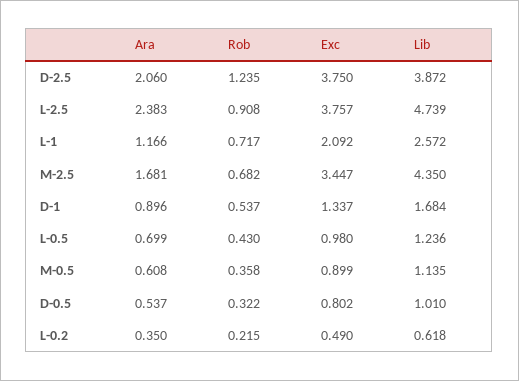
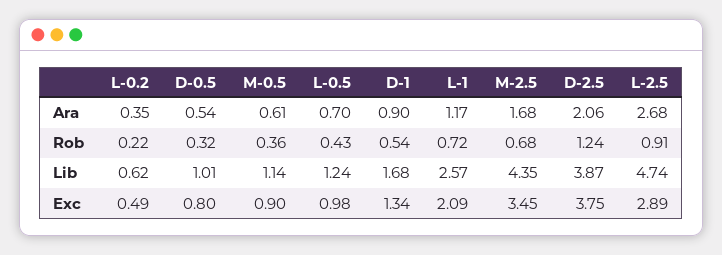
  {
    "Ara": {
      "D-2.5": 2.06,
-     "L-2.5": 2.383,
+     "L-2.5": 2.68,
      "L-1": 1.166,
      "M-2.5": 1.681,
      "D-1": 0.896,
      "L-0.5": 0.699,
      "M-0.5": 0.608,
      "D-0.5": 0.537,
      "L-0.2": 0.35
    },
    "Rob": {
      "D-2.5": 1.235,
      "L-2.5": 0.908,
      "L-1": 0.717,
      "M-2.5": 0.682,
      "D-1": 0.537,
      "L-0.5": 0.43,
      "M-0.5": 0.358,
      "D-0.5": 0.322,
      "L-0.2": 0.215
    },
    "Exc": {
      "D-2.5": 3.75,
-     "L-2.5": 3.757,
+     "L-2.5": 2.89,
      "L-1": 2.092,
      "M-2.5": 3.447,
      "D-1": 1.337,
      "L-0.5": 0.98,
      "M-0.5": 0.899,
      "D-0.5": 0.802,
      "L-0.2": 0.49
    },
    "Lib": {
      "D-2.5": 3.872,
      "L-2.5": 4.739,
      "L-1": 2.572,
      "M-2.5": 4.35,
      "D-1": 1.684,
      "L-0.5": 1.236,
      "M-0.5": 1.135,
      "D-0.5": 1.01,
      "L-0.2": 0.618
    }
  }

